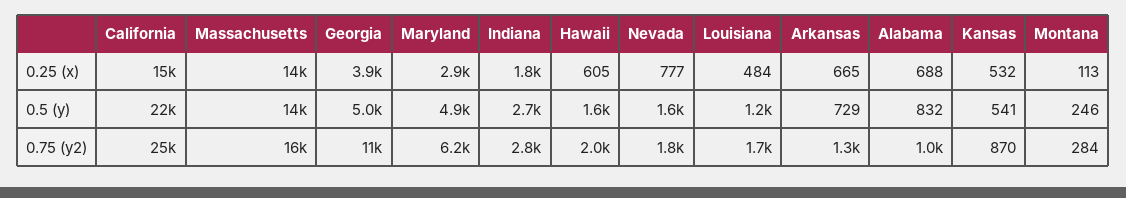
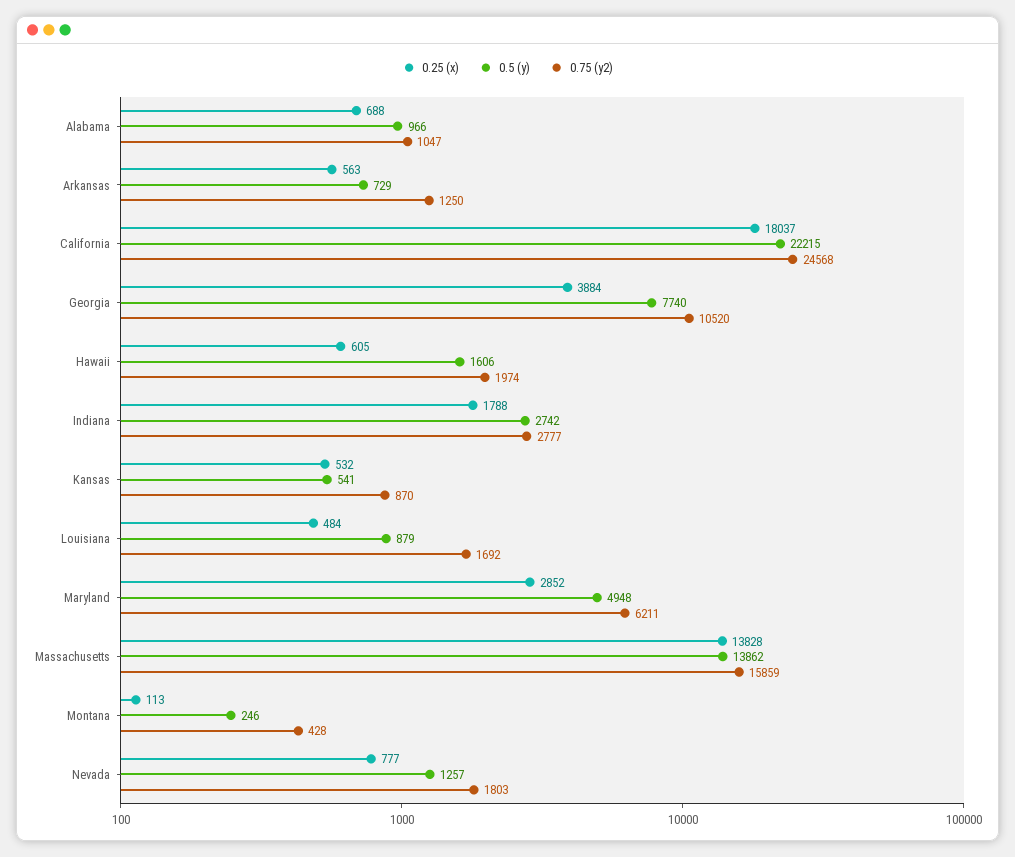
  {
    "0.25 (x)": {
-     "California": 15000,
+     "California": 18037,
      "Massachusetts": 13828,
      "Georgia": 3884,
      "Maryland": 2852,
      "Indiana": 1788,
      "Hawaii": 605,
      "Nevada": 777,
      "Louisiana": 484,
-     "Arkansas": 665,
+     "Arkansas": 563,
      "Alabama": 688,
      "Kansas": 532,
      "Montana": 113
    },
    "0.5 (y)": {
      "California": 22215,
      "Massachusetts": 13862,
-     "Georgia": 5000,
+     "Georgia": 7740,
      "Maryland": 4948,
      "Indiana": 2742,
      "Hawaii": 1606,
-     "Nevada": 1600,
+     "Nevada": 1257,
-     "Louisiana": 1200,
+     "Louisiana": 879,
      "Arkansas": 729,
-     "Alabama": 832,
+     "Alabama": 966,
      "Kansas": 541,
      "Montana": 246
    },
    "0.75 (y2)": {
      "California": 24568,
      "Massachusetts": 15859,
      "Georgia": 10520,
      "Maryland": 6211,
      "Indiana": 2777,
      "Hawaii": 1974,
      "Nevada": 1803,
      "Louisiana": 1692,
      "Arkansas": 1250,
      "Alabama": 1047,
      "Kansas": 870,
-     "Montana": 284
+     "Montana": 428
    }
  }

